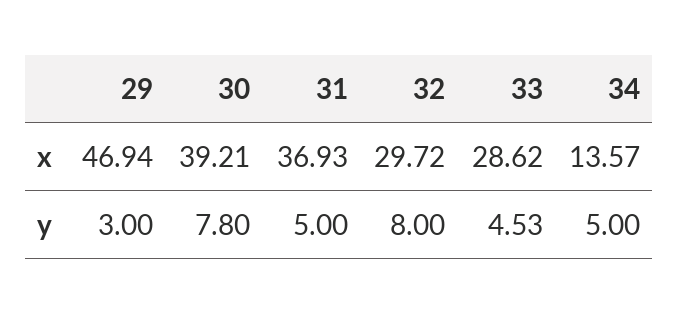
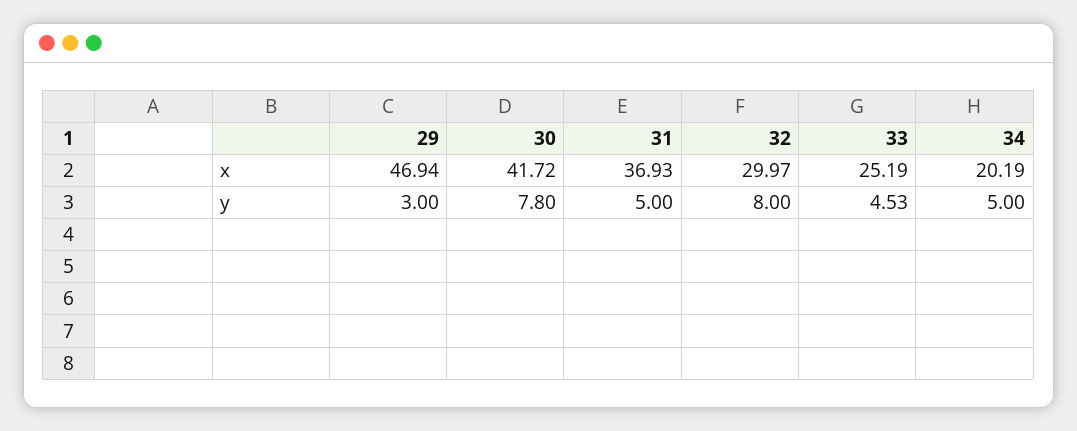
  {
    "29": {
      "x": 46.94,
      "y": 3
    },
    "30": {
-     "x": 39.21,
+     "x": 41.72,
      "y": 7.8
    },
    "31": {
      "x": 36.93,
      "y": 5
    },
    "32": {
-     "x": 29.72,
+     "x": 29.97,
      "y": 8
    },
    "33": {
-     "x": 28.62,
+     "x": 25.19,
      "y": 4.53
    },
    "34": {
-     "x": 13.57,
+     "x": 20.19,
      "y": 5
    }
  }

